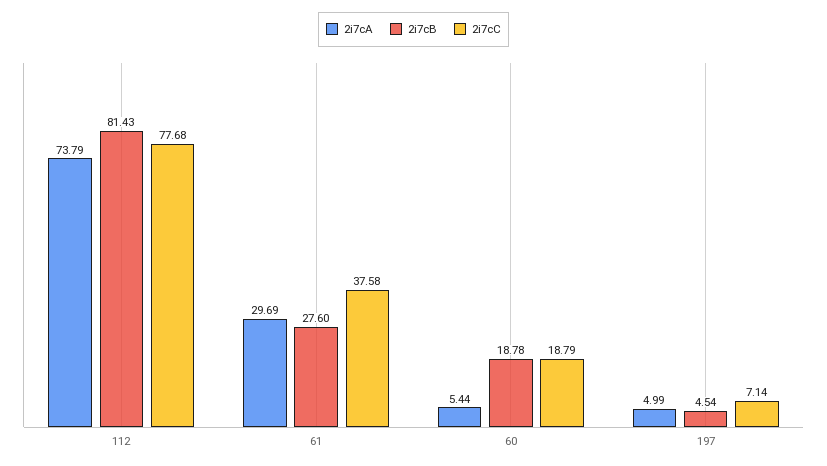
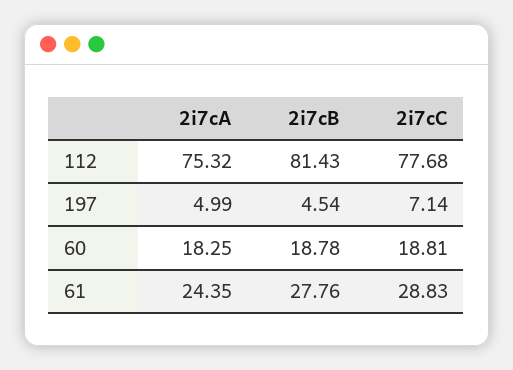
  {
    "2i7cA": {
-     "112": 73.79,
+     "112": 75.32,
-     "61": 29.69,
+     "61": 24.35,
-     "60": 5.44,
+     "60": 18.25,
      "197": 4.99
    },
    "2i7cB": {
      "112": 81.43,
-     "61": 27.6,
+     "61": 27.76,
      "60": 18.78,
      "197": 4.54
    },
    "2i7cC": {
      "112": 77.68,
-     "61": 37.58,
+     "61": 28.83,
-     "60": 18.79,
+     "60": 18.81,
      "197": 7.14
    }
  }

